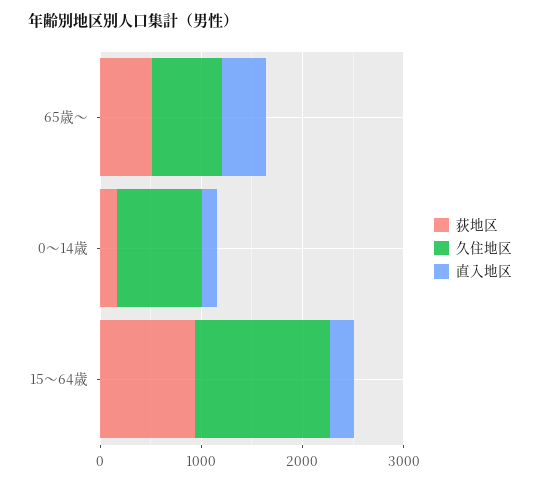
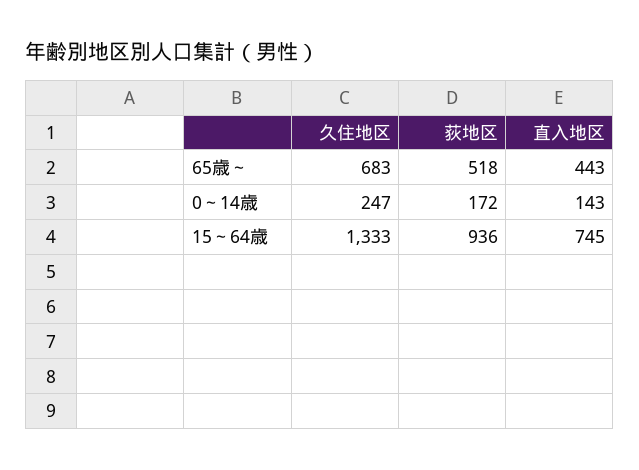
  {
    "荻地区": {
      "65歳～": 518,
      "0～14歳": 172,
      "15～64歳": 936
    },
    "久住地区": {
      "65歳～": 683,
-     "0～14歳": 800,
+     "0～14歳": 247,
      "15～64歳": 1333
    },
    "直入地区": {
      "65歳～": 443,
      "0～14歳": 143,
-     "15～64歳": 200
+     "15～64歳": 745
    }
  }

